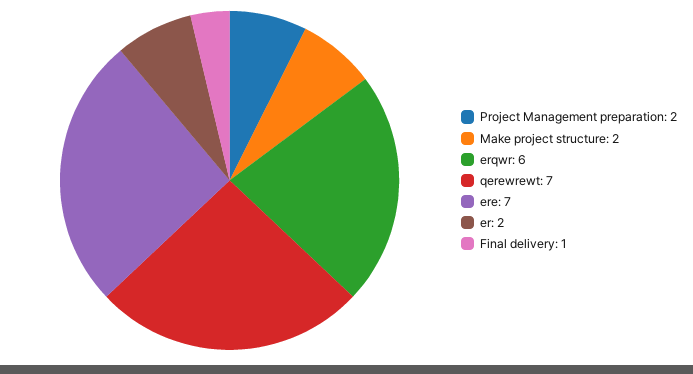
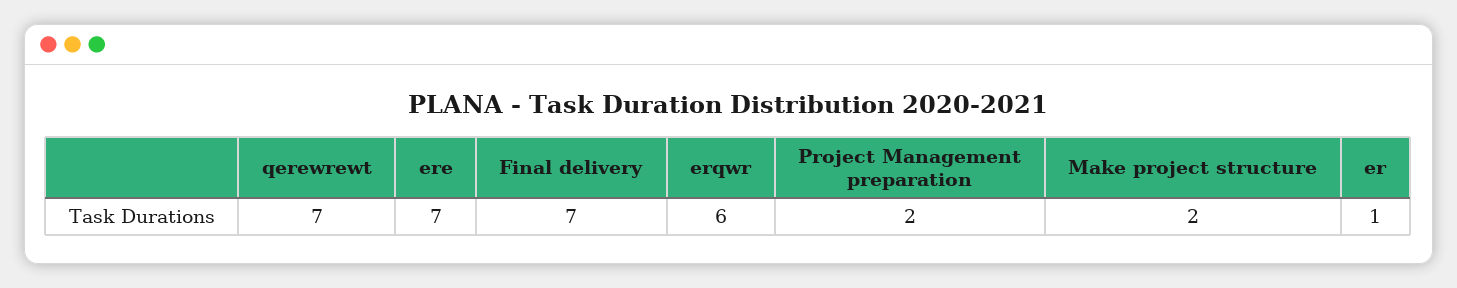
  {
    "Project Management preparation": 2,
    "Make project structure": 2,
    "erqwr": 6,
    "qerewrewt": 7,
    "ere": 7,
-   "er": 2,
+   "er": 1,
-   "Final delivery": 1
+   "Final delivery": 7
  }

